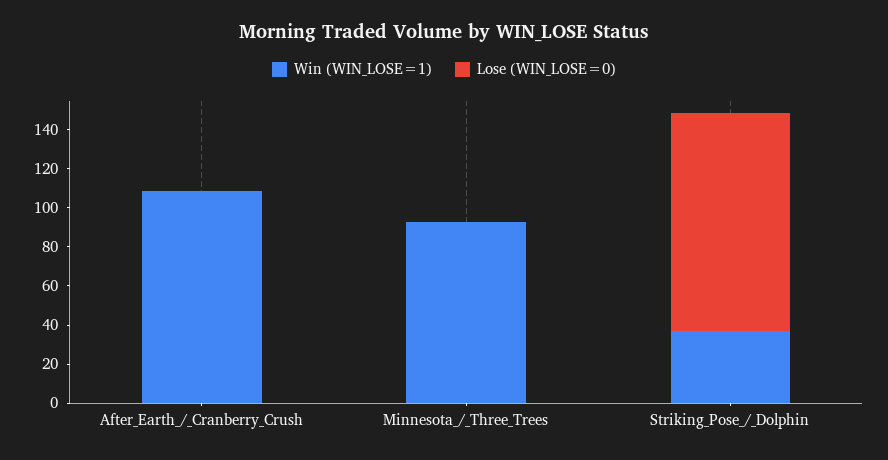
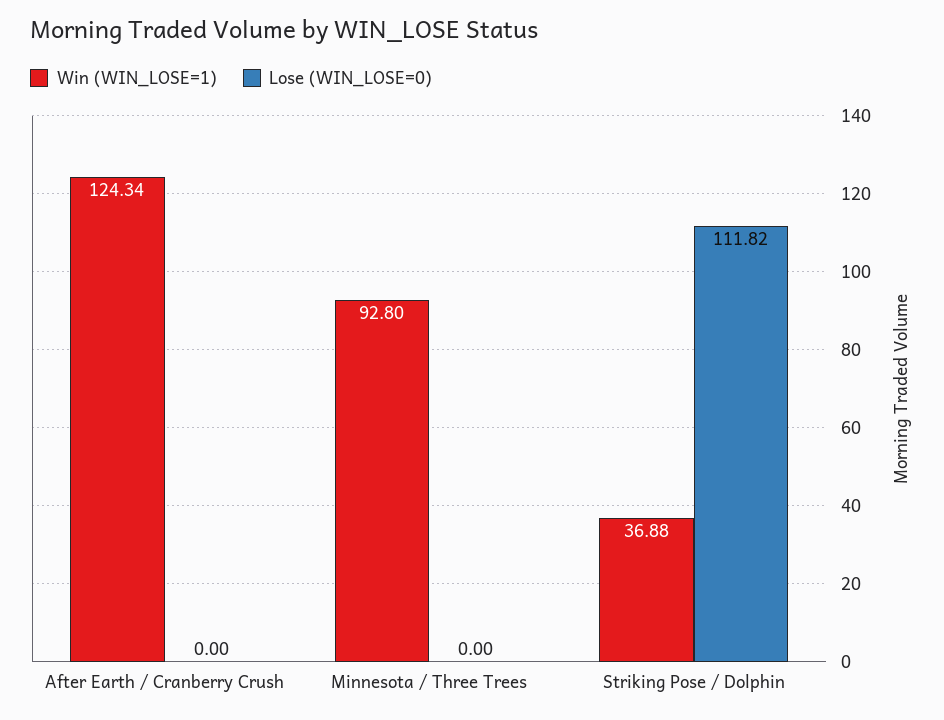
  {
    "Win (WIN_LOSE=1)": {
-     "After_Earth_/_Cranberry_Crush": 110,
+     "After_Earth_/_Cranberry_Crush": 124.34,
      "Minnesota_/_Three_Trees": 92.8,
      "Striking_Pose_/_Dolphin": 36.88
    },
    "Lose (WIN_LOSE=0)": {
      "After_Earth_/_Cranberry_Crush": 0,
      "Minnesota_/_Three_Trees": 0,
      "Striking_Pose_/_Dolphin": 111.82
    }
  }

